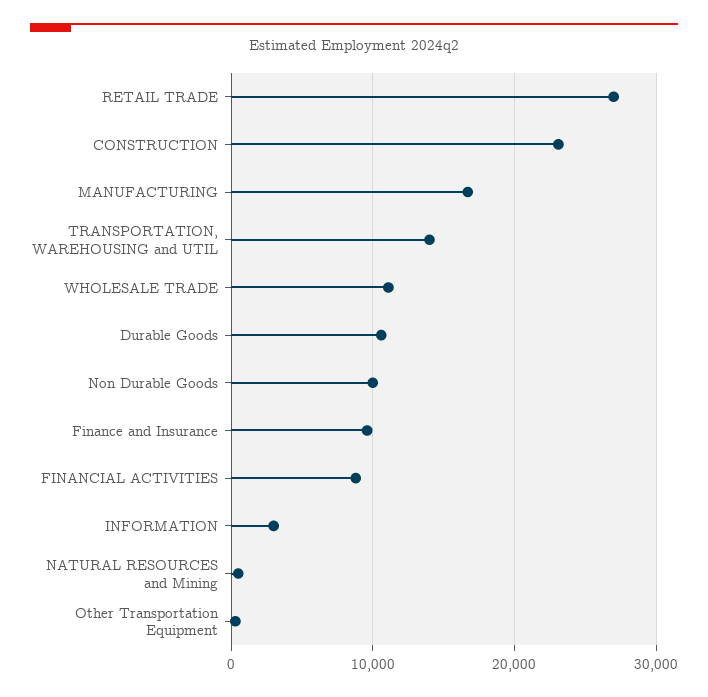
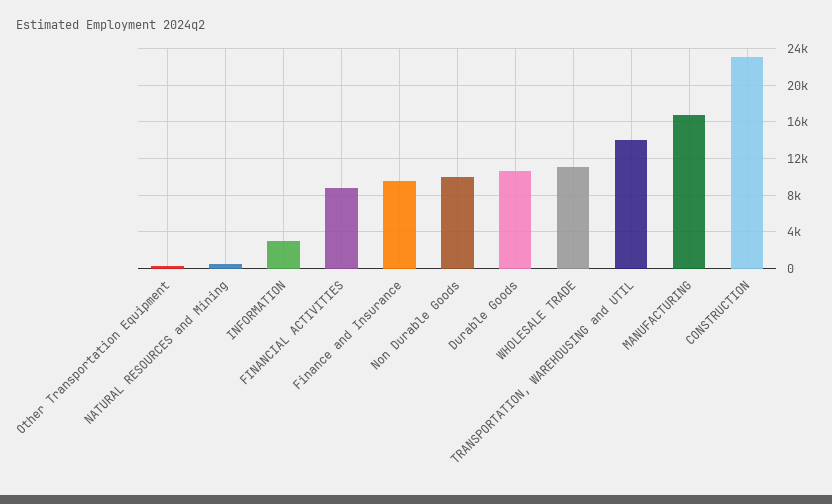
  {
-   "RETAIL TRADE": 27000,
    "CONSTRUCTION": 23000,
    "MANUFACTURING": 17000,
    "TRANSPORTATION, WAREHOUSING and UTIL": 14000,
    "WHOLESALE TRADE": 11000,
    "Durable Goods": 11000,
    "Non Durable Goods": 10000,
    "Finance and Insurance": 10000,
    "FINANCIAL ACTIVITIES": 9000,
    "INFORMATION": 3000,
    "NATURAL RESOURCES and Mining": 1000,
    "Other Transportation Equipment": 0
  }

